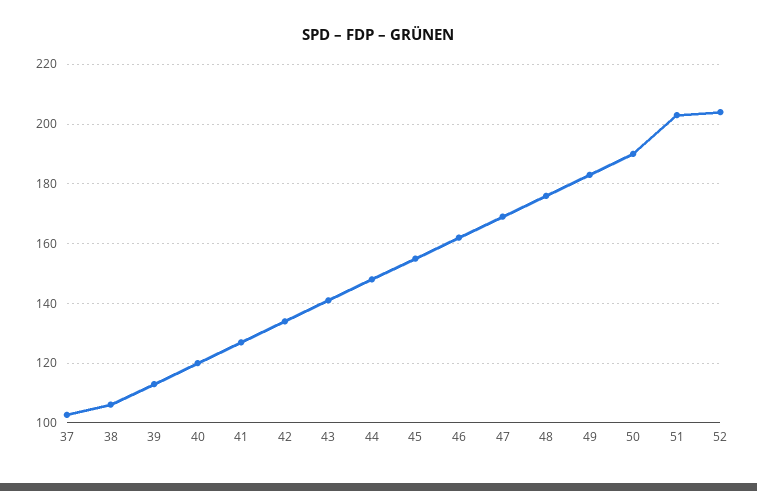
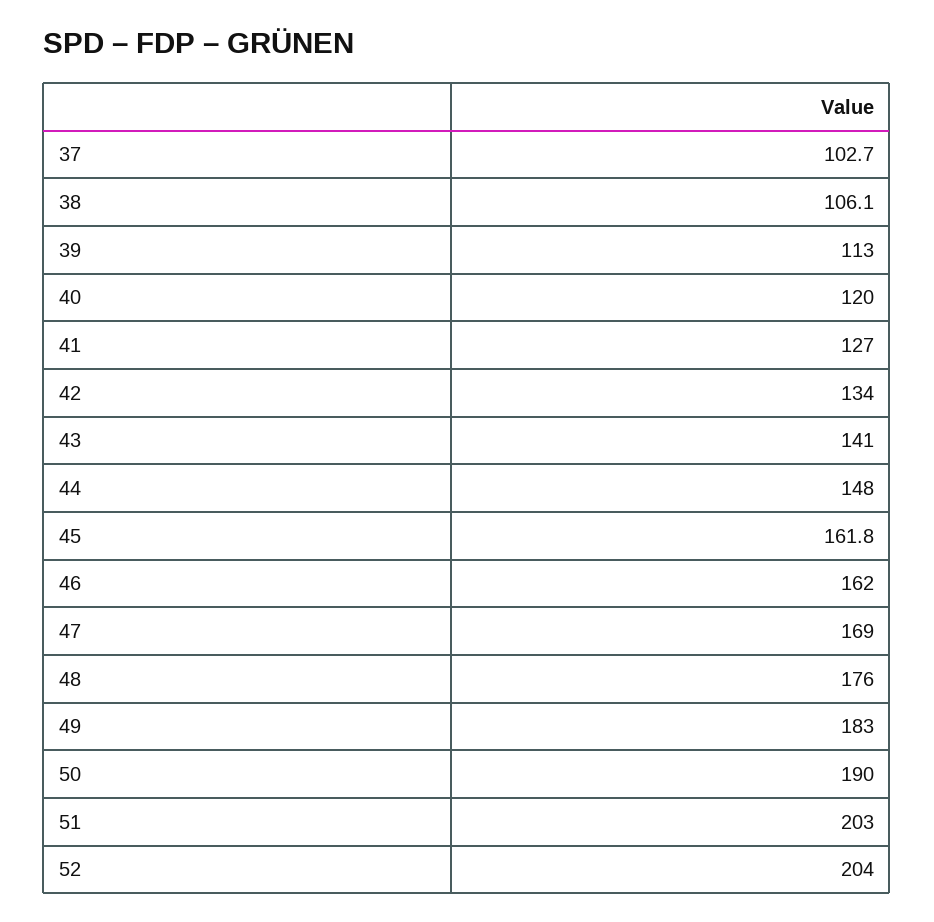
  {
    "37": 102.7,
    "38": 106.1,
    "39": 113,
    "40": 120,
    "41": 127,
    "42": 134,
    "43": 141,
    "44": 148,
-   "45": 155,
+   "45": 161.8,
    "46": 162,
    "47": 169,
    "48": 176,
    "49": 183,
    "50": 190,
    "51": 203,
    "52": 204
  }

